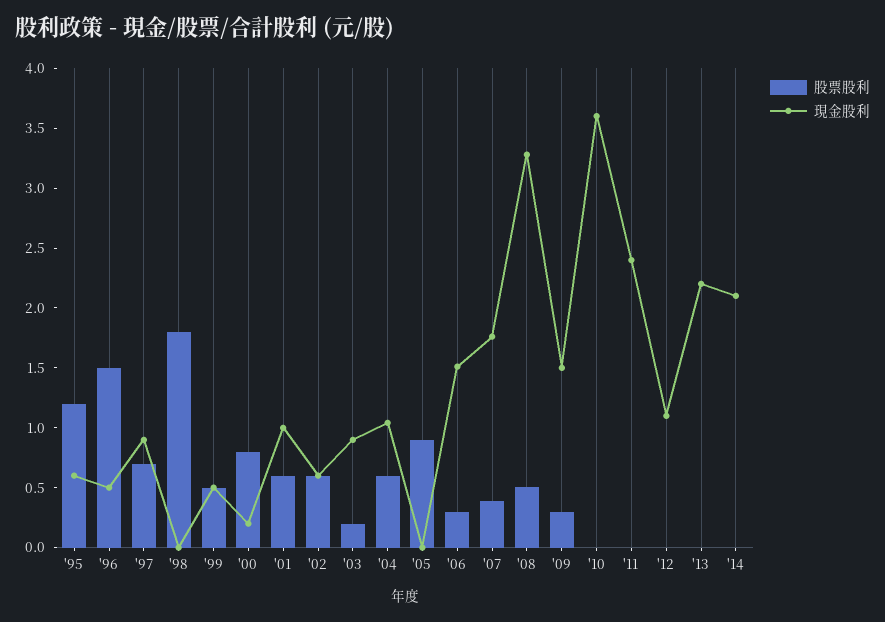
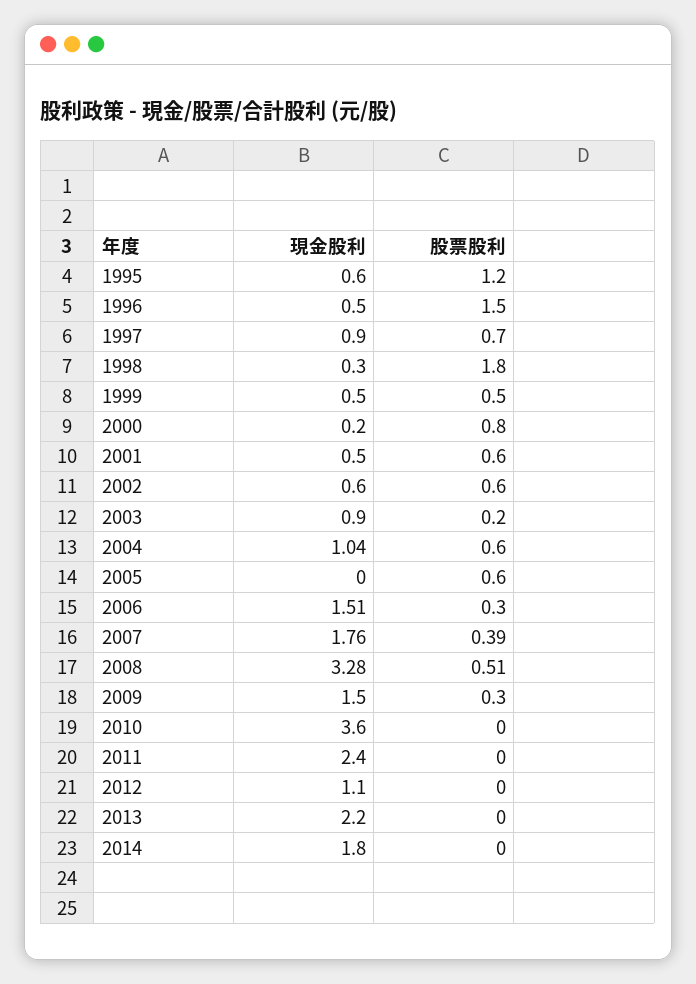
  {
    "股票股利": {
      "'95": 1.2,
      "'96": 1.5,
      "'97": 0.7,
      "'98": 1.8,
      "'99": 0.5,
      "'00": 0.8,
      "'01": 0.6,
      "'02": 0.6,
      "'03": 0.2,
      "'04": 0.6,
-     "'05": 0.9,
+     "'05": 0.6,
      "'06": 0.3,
      "'07": 0.39,
      "'08": 0.51,
      "'09": 0.3,
      "'10": 0,
      "'11": 0,
      "'12": 0,
      "'13": 0,
      "'14": 0
    },
    "現金股利": {
      "'95": 0.6,
      "'96": 0.5,
      "'97": 0.9,
-     "'98": 0,
+     "'98": 0.3,
      "'99": 0.5,
      "'00": 0.2,
-     "'01": 1,
+     "'01": 0.5,
      "'02": 0.6,
      "'03": 0.9,
      "'04": 1.04,
      "'05": 0,
      "'06": 1.51,
      "'07": 1.76,
      "'08": 3.28,
      "'09": 1.5,
      "'10": 3.6,
      "'11": 2.4,
      "'12": 1.1,
      "'13": 2.2,
-     "'14": 2.1
+     "'14": 1.8
    }
  }

